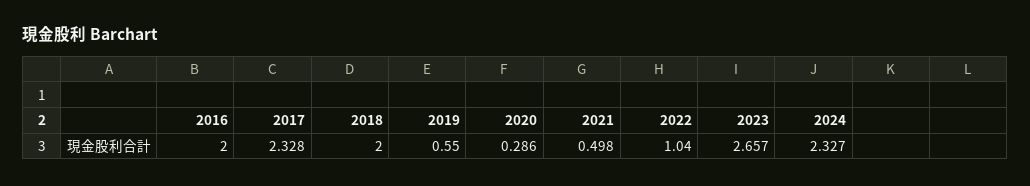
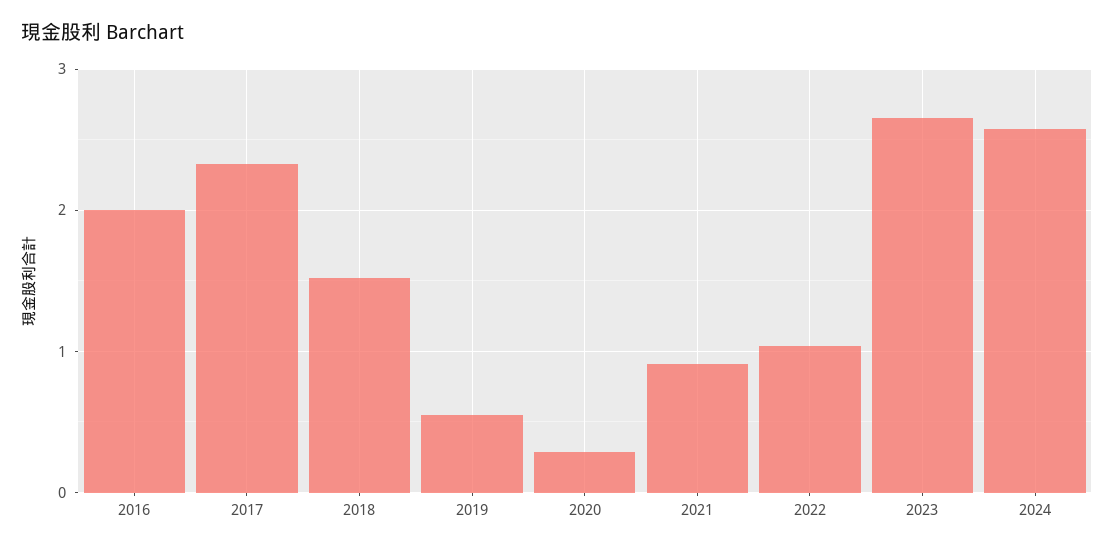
  {
    "2016": 2,
    "2017": 2.328,
-   "2018": 2,
+   "2018": 1.5,
    "2019": 0.55,
    "2020": 0.286,
-   "2021": 0.498,
+   "2021": 0.9,
    "2022": 1.04,
    "2023": 2.657,
-   "2024": 2.327
+   "2024": 2.6
  }

